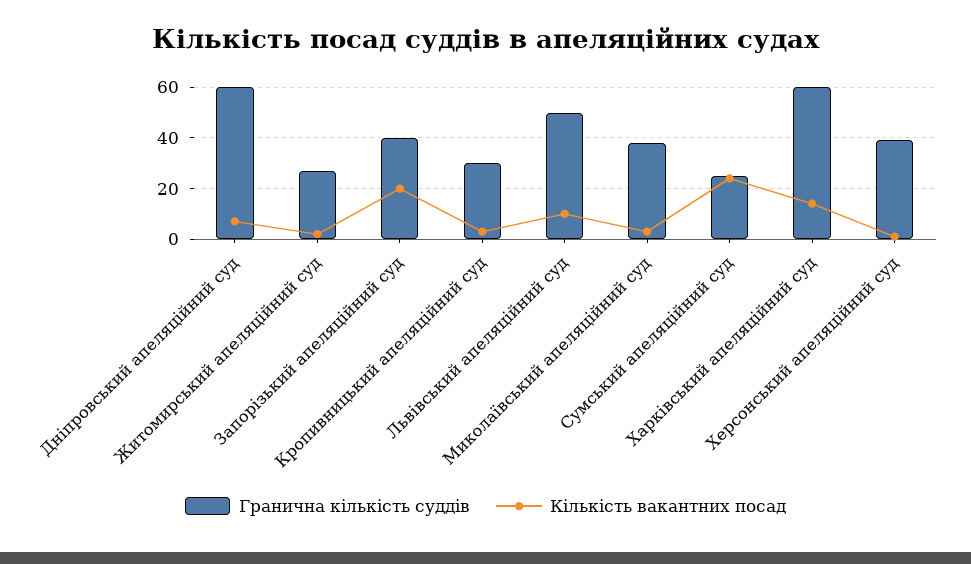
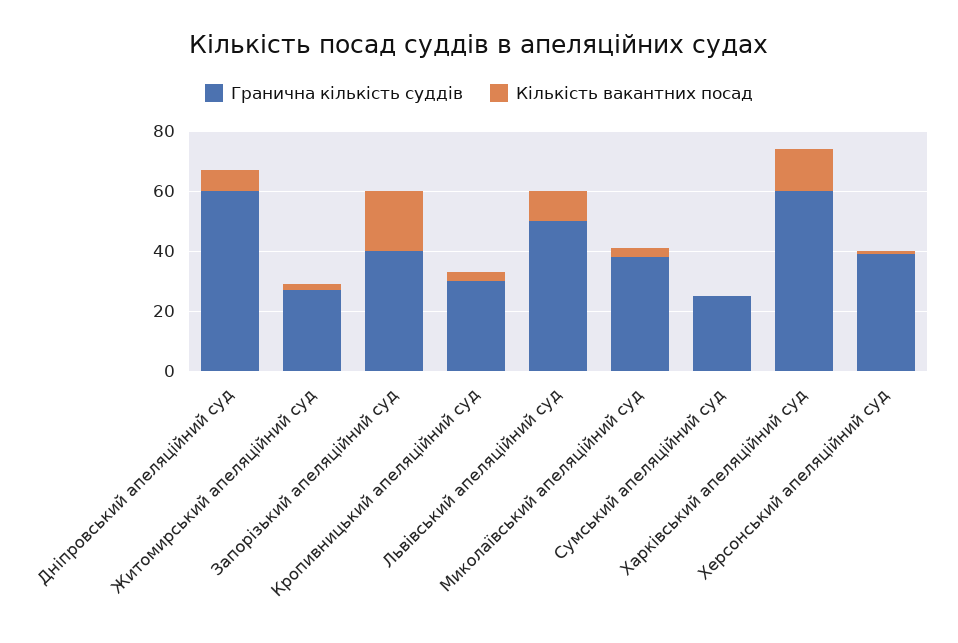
  {
    "Гранична кількість суддів": {
      "Дніпровський апеляційний суд": 60,
      "Житомирський апеляційний суд": 25,
      "Запорізький апеляційний суд": 40,
      "Кропивницький апеляційний суд": 30,
      "Львівський апеляційний суд": 50,
      "Миколаївський апеляційний суд": 40,
      "Сумський апеляційний суд": 25,
      "Харківський апеляційний суд": 60,
      "Херсонський апеляційний суд": 40
    },
    "Кількість вакантних посад": {
      "Дніпровський апеляційний суд": 5,
      "Житомирський апеляційний суд": 0,
      "Запорізький апеляційний суд": 20,
      "Кропивницький апеляційний суд": 5,
      "Львівський апеляційний суд": 10,
      "Миколаївський апеляційний суд": 5,
-     "Сумський апеляційний суд": 25,
+     "Сумський апеляційний суд": 0,
      "Харківський апеляційний суд": 15,
      "Херсонський апеляційний суд": 0
    }
  }

